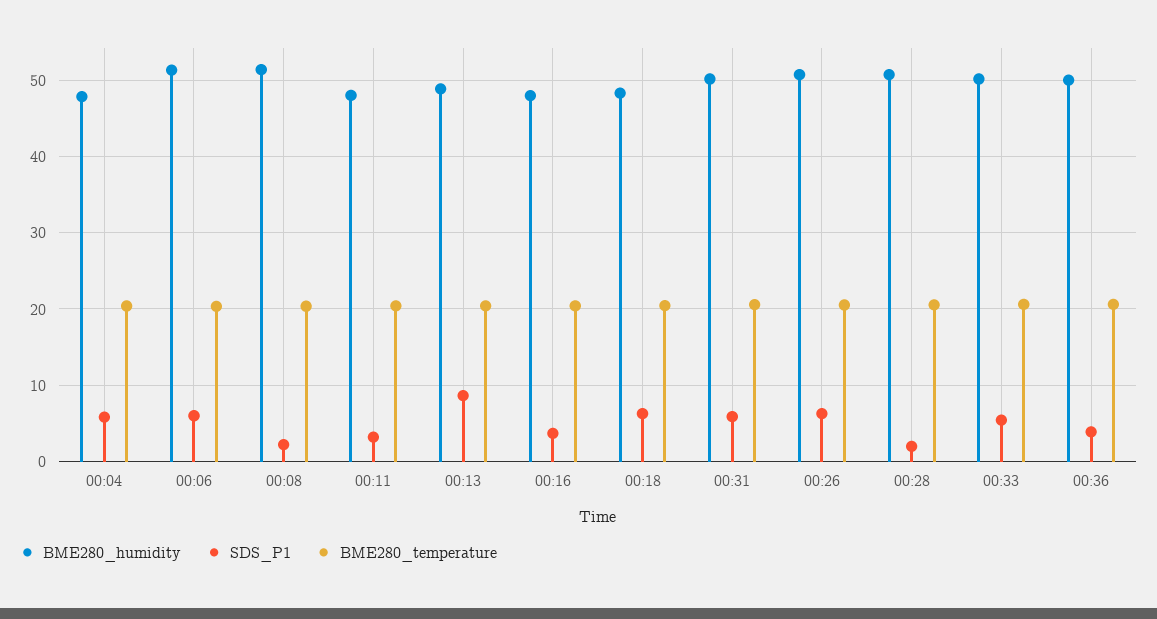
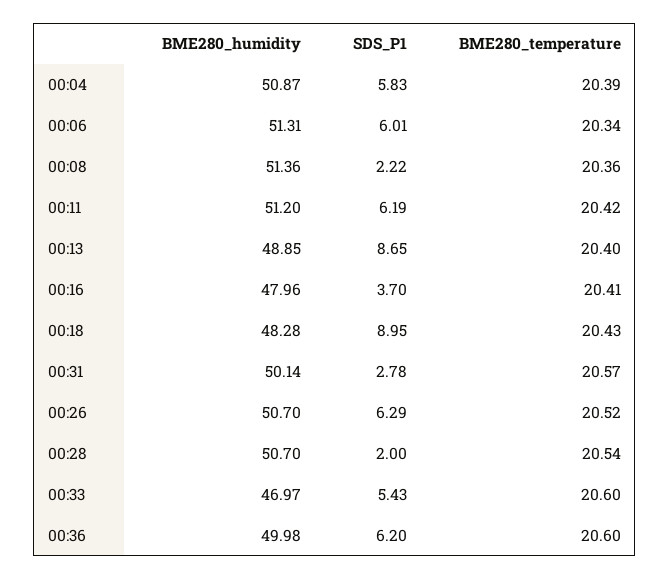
  {
    "BME280_humidity": {
-     "00:04": 48,
+     "00:04": 50.87,
      "00:06": 51.31,
      "00:08": 51.36,
-     "00:11": 48,
+     "00:11": 51.2,
      "00:13": 48.85,
      "00:16": 47.96,
      "00:18": 48.28,
      "00:31": 50.14,
      "00:26": 50.7,
      "00:28": 50.7,
-     "00:33": 50,
+     "00:33": 46.97,
      "00:36": 49.98
    },
    "SDS_P1": {
      "00:04": 5.83,
      "00:06": 6.01,
      "00:08": 2.22,
-     "00:11": 3,
+     "00:11": 6.19,
      "00:13": 8.65,
      "00:16": 3.7,
-     "00:18": 6,
+     "00:18": 8.95,
-     "00:31": 6,
+     "00:31": 2.78,
      "00:26": 6.29,
      "00:28": 2,
      "00:33": 5.43,
-     "00:36": 4
+     "00:36": 6.2
    },
    "BME280_temperature": {
      "00:04": 20.39,
      "00:06": 20.34,
      "00:08": 20.36,
      "00:11": 20.42,
      "00:13": 20.4,
      "00:16": 20.41,
      "00:18": 20.43,
      "00:31": 20.57,
      "00:26": 20.52,
      "00:28": 20.54,
      "00:33": 20.6,
      "00:36": 20.6
    }
  }

